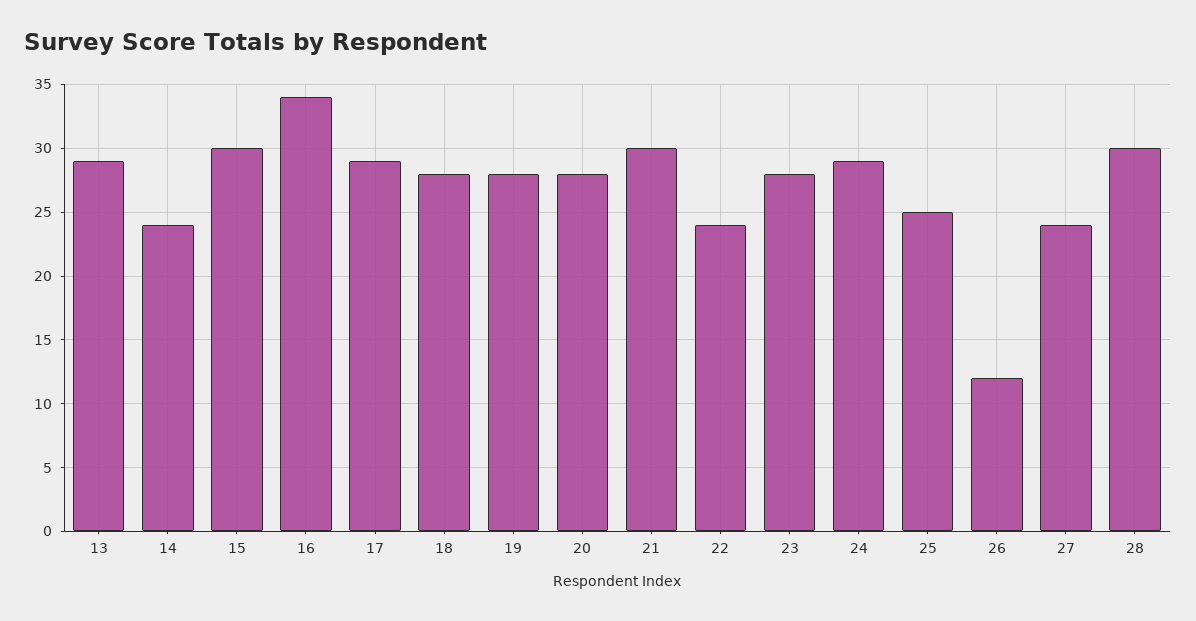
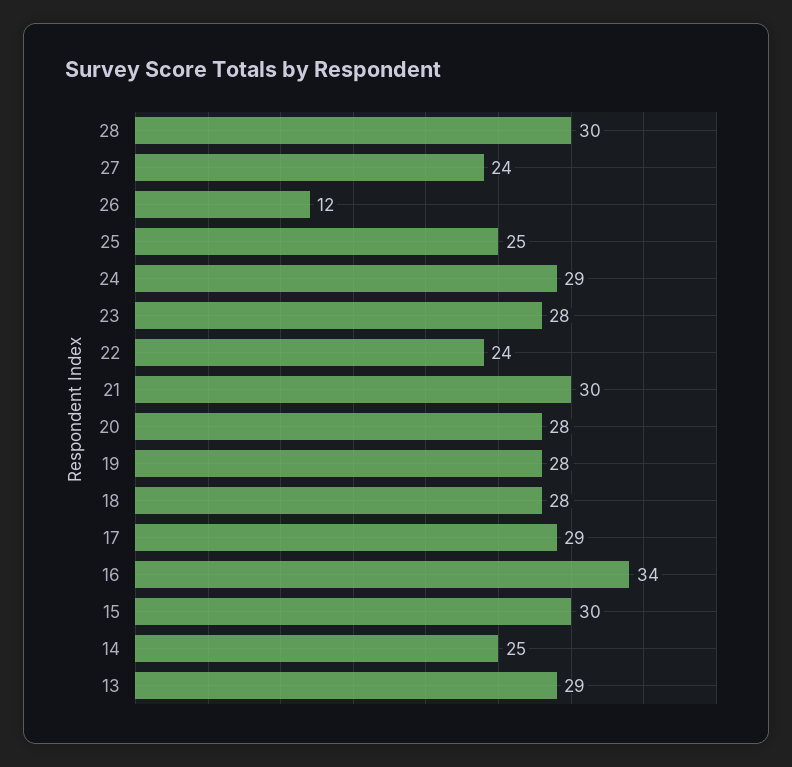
  {
    "13": 29,
-   "14": 24,
+   "14": 25,
    "15": 30,
    "16": 34,
    "17": 29,
    "18": 28,
    "19": 28,
    "20": 28,
    "21": 30,
    "22": 24,
    "23": 28,
    "24": 29,
    "25": 25,
    "26": 12,
    "27": 24,
    "28": 30
  }

